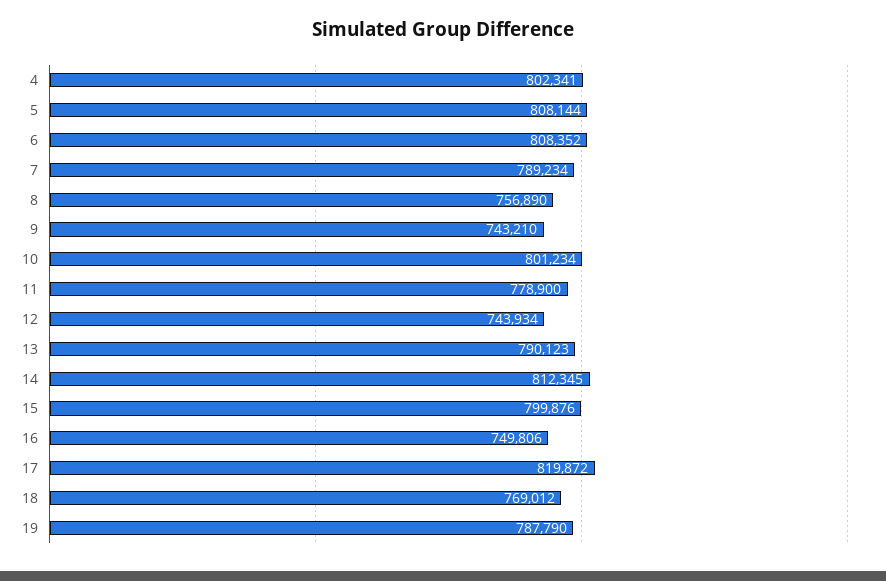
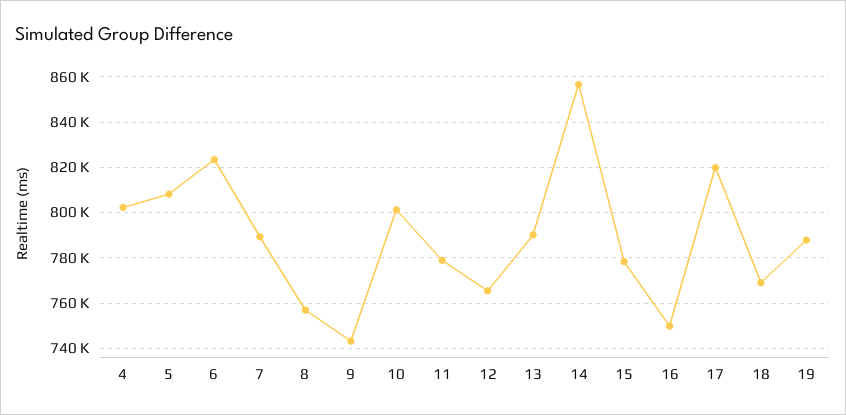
  {
    "4": 802341,
    "5": 808144,
-   "6": 808352,
+   "6": 825000,
    "7": 789234,
    "8": 756890,
    "9": 743210,
    "10": 801234,
    "11": 778900,
-   "12": 743934,
+   "12": 765000,
    "13": 790123,
-   "14": 812345,
+   "14": 855000,
-   "15": 799876,
+   "15": 780000,
    "16": 749806,
    "17": 819872,
    "18": 769012,
    "19": 787790
  }

